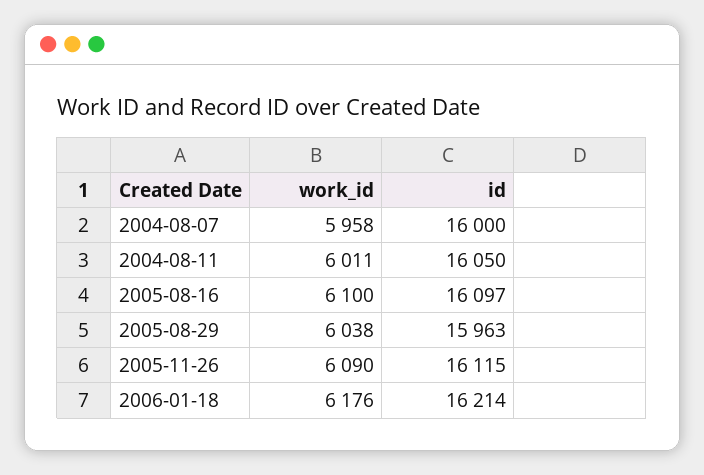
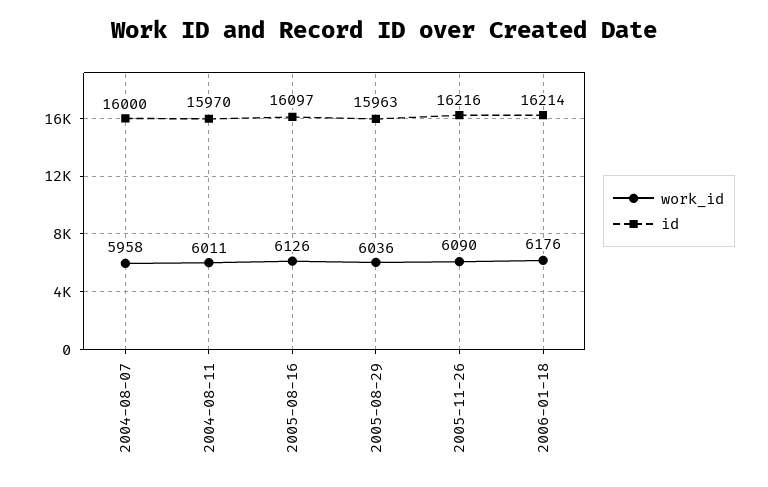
  {
    "work_id": {
      "2004-08-07": 5958,
      "2004-08-11": 6011,
-     "2005-08-16": 6100,
+     "2005-08-16": 6126,
-     "2005-08-29": 6038,
+     "2005-08-29": 6036,
      "2005-11-26": 6090,
      "2006-01-18": 6176
    },
    "id": {
      "2004-08-07": 16000,
-     "2004-08-11": 16050,
+     "2004-08-11": 15970,
      "2005-08-16": 16097,
      "2005-08-29": 15963,
-     "2005-11-26": 16115,
+     "2005-11-26": 16216,
      "2006-01-18": 16214
    }
  }

